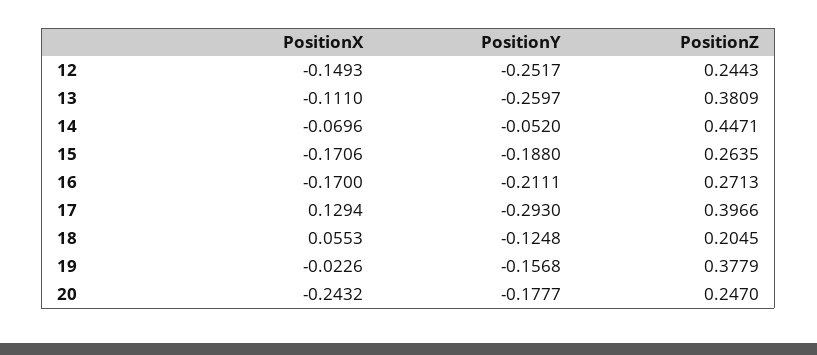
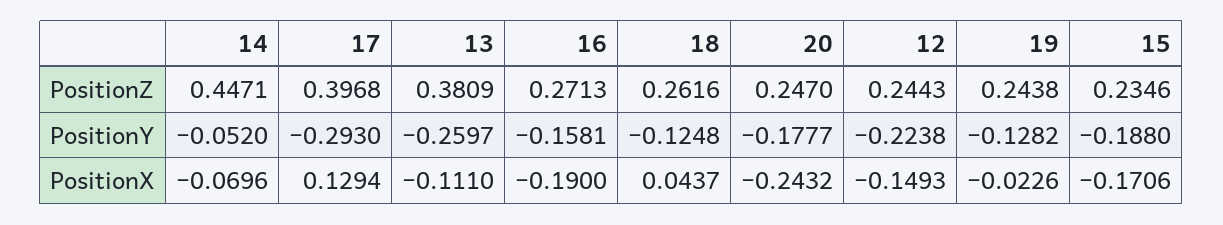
  {
    "PositionX": {
      "12": -0.1493,
      "13": -0.111,
      "14": -0.0696,
      "15": -0.1706,
-     "16": -0.17,
+     "16": -0.19,
      "17": 0.1294,
-     "18": 0.0553,
+     "18": 0.0437,
      "19": -0.0226,
      "20": -0.2432
    },
    "PositionY": {
-     "12": -0.2517,
+     "12": -0.2238,
      "13": -0.2597,
      "14": -0.052,
      "15": -0.188,
-     "16": -0.2111,
+     "16": -0.1581,
      "17": -0.293,
      "18": -0.1248,
-     "19": -0.1568,
+     "19": -0.1282,
      "20": -0.1777
    },
    "PositionZ": {
      "12": 0.2443,
      "13": 0.3809,
      "14": 0.4471,
-     "15": 0.2635,
+     "15": 0.2346,
      "16": 0.2713,
-     "17": 0.3966,
+     "17": 0.3968,
-     "18": 0.2045,
+     "18": 0.2616,
-     "19": 0.3779,
+     "19": 0.2438,
      "20": 0.247
    }
  }

